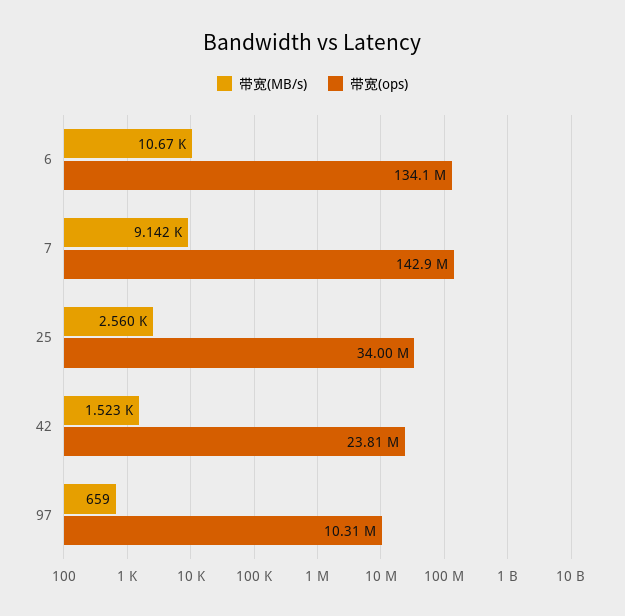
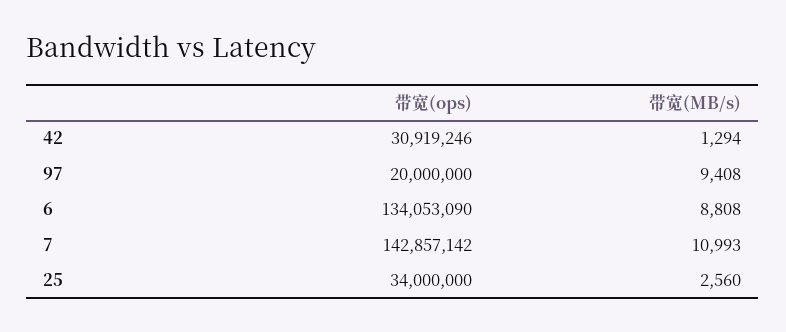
  {
    "带宽(MB/s)": {
-     "6": 10670,
+     "6": 8808,
-     "7": 9142,
+     "7": 10993,
      "25": 2560,
-     "42": 1523,
+     "42": 1294,
-     "97": 659
+     "97": 9408
    },
    "带宽(ops)": {
      "6": 134053090,
      "7": 142857142,
      "25": 34000000,
-     "42": 23810000,
+     "42": 30919246,
-     "97": 10310000
+     "97": 20000000
    }
  }

